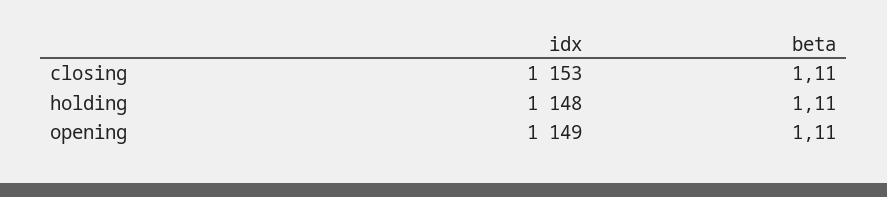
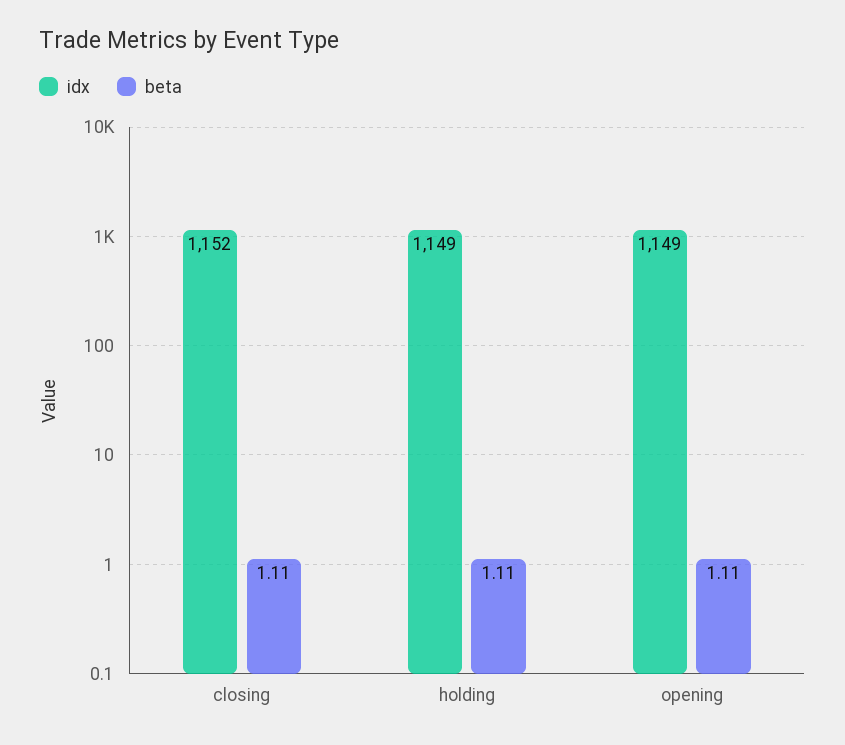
  {
    "idx": {
-     "closing": 1153,
+     "closing": 1152,
-     "holding": 1148,
+     "holding": 1149,
      "opening": 1149
    },
    "beta": {
      "closing": 1.11,
      "holding": 1.11,
      "opening": 1.11
    }
  }

